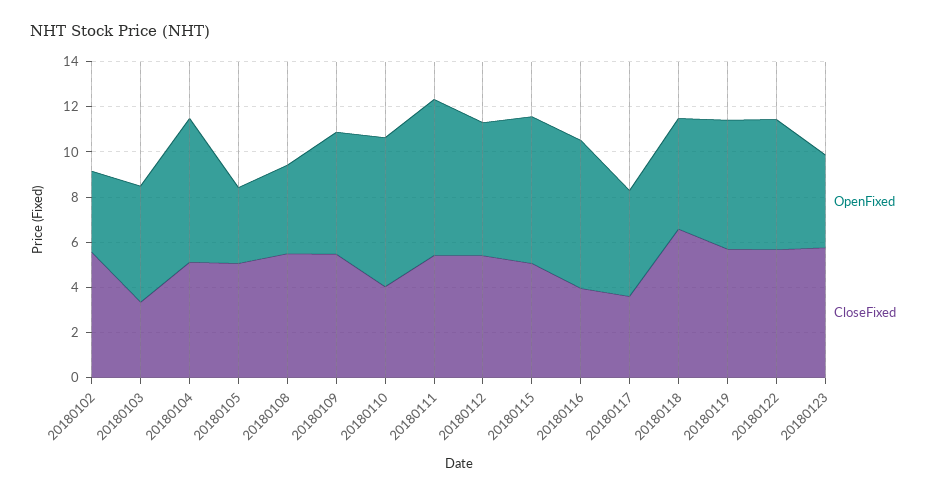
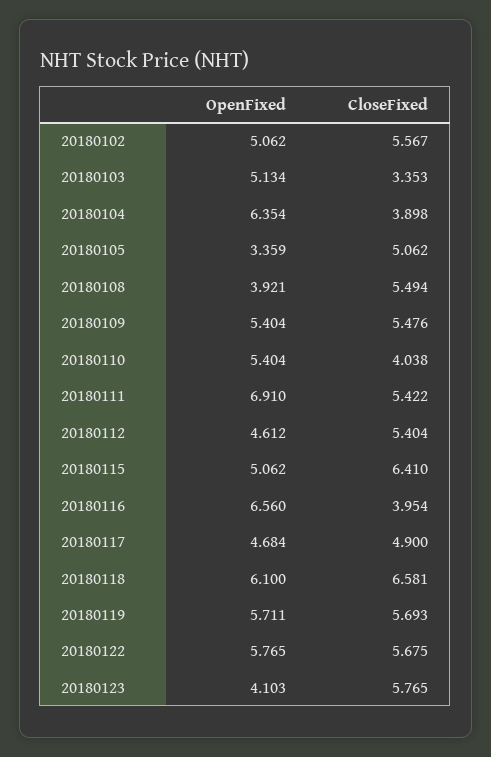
  {
    "OpenFixed": {
-     "20180102": 3.5,
+     "20180102": 5.062,
      "20180103": 5.134,
      "20180104": 6.354,
      "20180105": 3.359,
      "20180108": 3.921,
      "20180109": 5.404,
-     "20180110": 6.5,
+     "20180110": 5.404,
      "20180111": 6.91,
-     "20180112": 6,
+     "20180112": 4.612,
-     "20180115": 6.5,
+     "20180115": 5.062,
      "20180116": 6.56,
      "20180117": 4.684,
-     "20180118": 5,
+     "20180118": 6.1,
      "20180119": 5.711,
      "20180122": 5.765,
      "20180123": 4.103
    },
    "CloseFixed": {
      "20180102": 5.567,
      "20180103": 3.353,
-     "20180104": 5,
+     "20180104": 3.898,
      "20180105": 5.062,
      "20180108": 5.494,
      "20180109": 5.476,
      "20180110": 4.038,
      "20180111": 5.422,
      "20180112": 5.404,
-     "20180115": 5,
+     "20180115": 6.41,
      "20180116": 3.954,
-     "20180117": 3.5,
+     "20180117": 4.9,
      "20180118": 6.581,
      "20180119": 5.693,
      "20180122": 5.675,
      "20180123": 5.765
    }
  }

